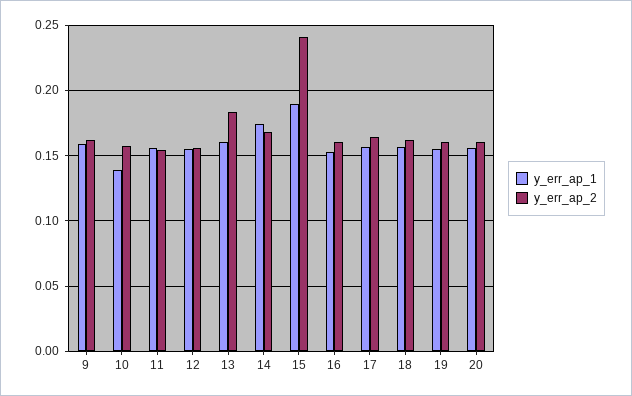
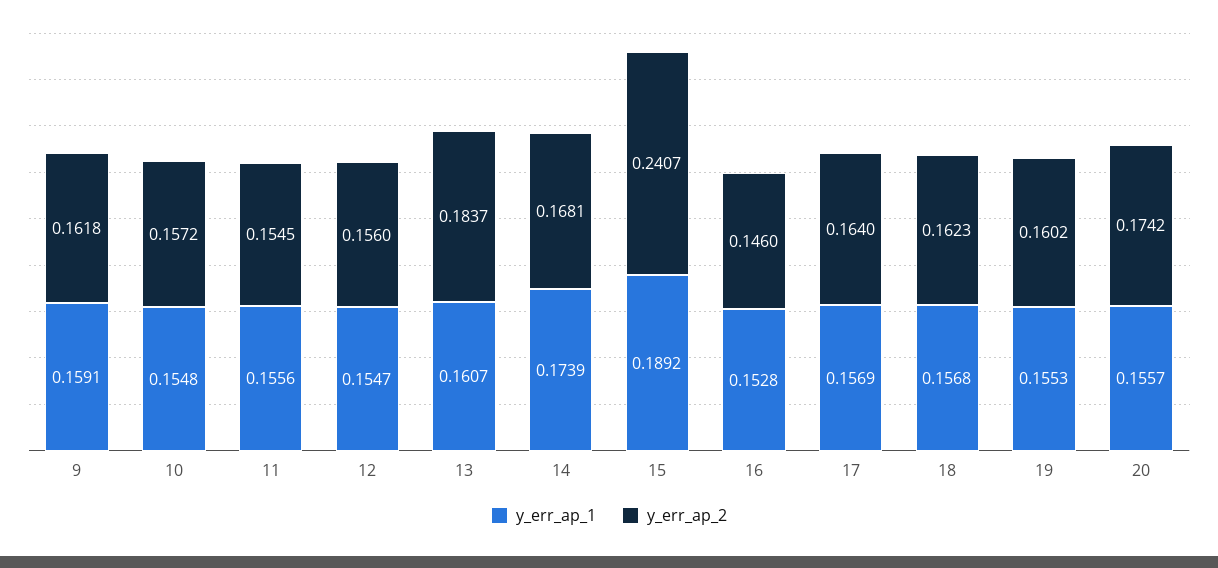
  {
    "y_err_ap_1": {
      "9": 0.1591,
-     "10": 0.14,
+     "10": 0.1548,
      "11": 0.1556,
      "12": 0.1547,
      "13": 0.1607,
      "14": 0.1739,
      "15": 0.1892,
      "16": 0.1528,
      "17": 0.1569,
      "18": 0.1568,
      "19": 0.1553,
      "20": 0.1557
    },
    "y_err_ap_2": {
      "9": 0.1618,
      "10": 0.1572,
      "11": 0.1545,
      "12": 0.156,
      "13": 0.1837,
      "14": 0.1681,
      "15": 0.2407,
-     "16": 0.16,
+     "16": 0.146,
      "17": 0.164,
      "18": 0.1623,
      "19": 0.1602,
-     "20": 0.16
+     "20": 0.1742
    }
  }

